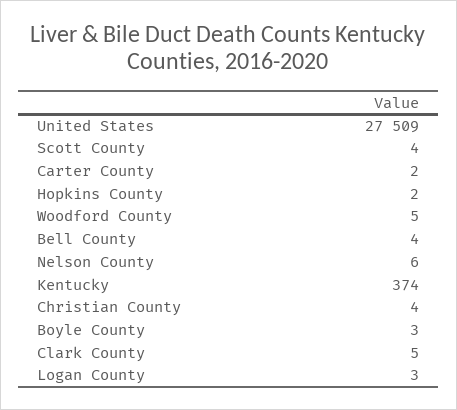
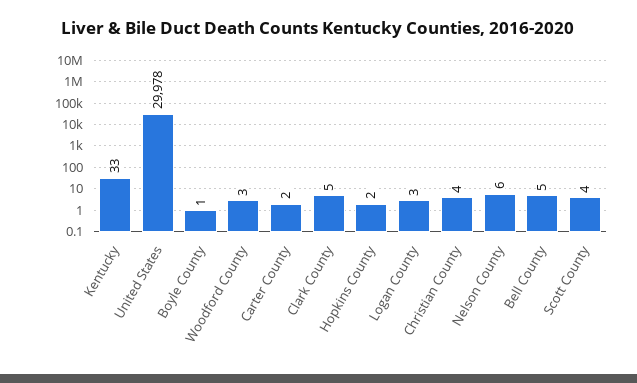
  {
-   "United States": 27509,
+   "United States": 29978,
    "Scott County": 4,
    "Carter County": 2,
    "Hopkins County": 2,
-   "Woodford County": 5,
+   "Woodford County": 3,
-   "Bell County": 4,
+   "Bell County": 5,
    "Nelson County": 6,
-   "Kentucky": 374,
+   "Kentucky": 33,
    "Christian County": 4,
-   "Boyle County": 3,
+   "Boyle County": 1,
    "Clark County": 5,
    "Logan County": 3
  }

